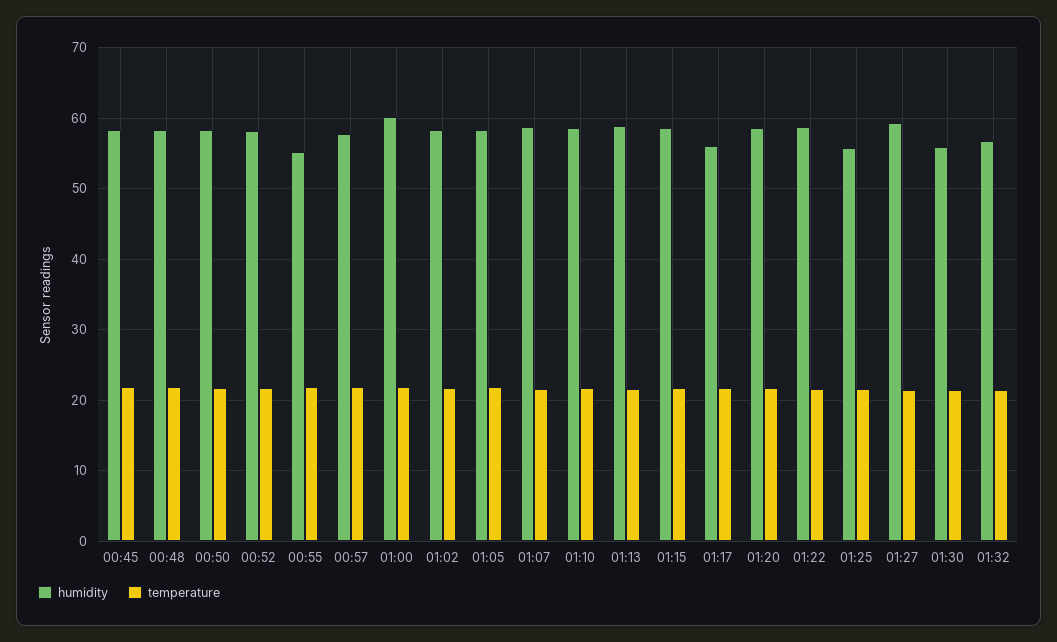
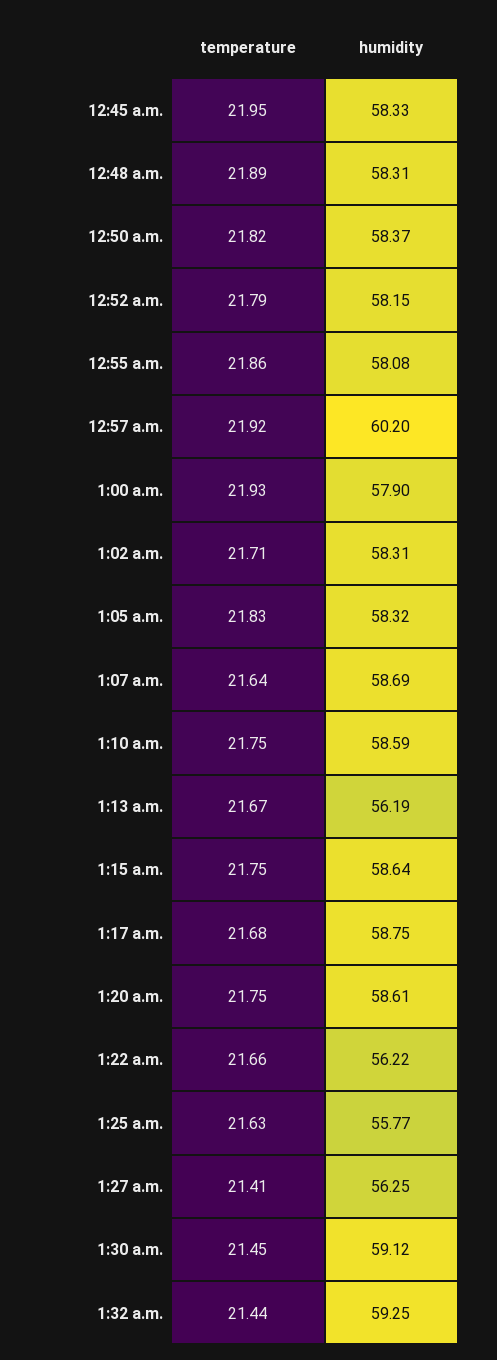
  {
    "humidity": {
      "00:45": 58.33,
      "00:48": 58.31,
      "00:50": 58.37,
      "00:52": 58.15,
-     "00:55": 55,
+     "00:55": 58.08,
-     "00:57": 58,
+     "00:57": 60.2,
-     "01:00": 60,
+     "01:00": 57.9,
      "01:02": 58.31,
      "01:05": 58.32,
      "01:07": 58.69,
      "01:10": 58.59,
-     "01:13": 59,
+     "01:13": 56.19,
      "01:15": 58.64,
-     "01:17": 56,
+     "01:17": 58.75,
      "01:20": 58.61,
-     "01:22": 59,
+     "01:22": 56.22,
      "01:25": 55.77,
-     "01:27": 59,
+     "01:27": 56.25,
-     "01:30": 56,
+     "01:30": 59.12,
-     "01:32": 57
+     "01:32": 59.25
    },
    "temperature": {
      "00:45": 21.95,
      "00:48": 21.89,
      "00:50": 21.82,
      "00:52": 21.79,
      "00:55": 21.86,
      "00:57": 21.92,
      "01:00": 21.93,
      "01:02": 21.71,
      "01:05": 21.83,
      "01:07": 21.64,
      "01:10": 21.75,
      "01:13": 21.67,
      "01:15": 21.75,
      "01:17": 21.68,
      "01:20": 21.75,
      "01:22": 21.66,
      "01:25": 21.63,
      "01:27": 21.41,
      "01:30": 21.45,
      "01:32": 21.44
    }
  }

